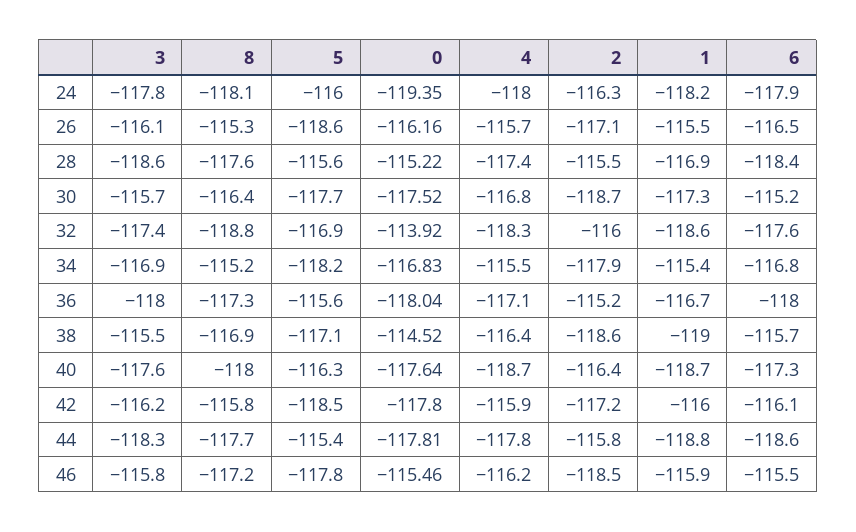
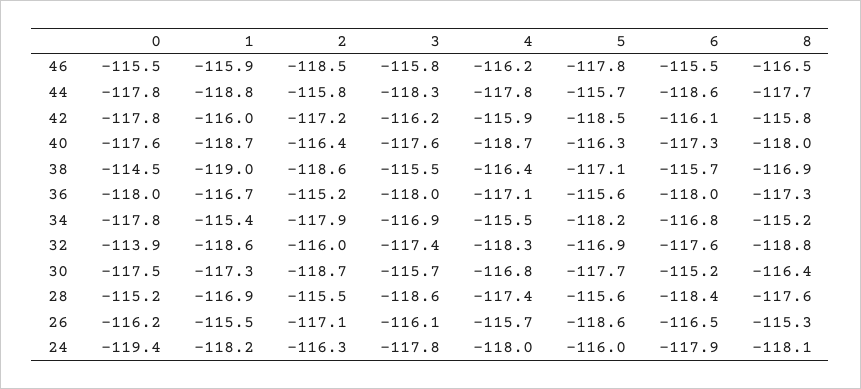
  {
    "3": {
      "24": -117.8,
      "26": -116.1,
      "28": -118.6,
      "30": -115.7,
      "32": -117.4,
      "34": -116.9,
      "36": -118,
      "38": -115.5,
      "40": -117.6,
      "42": -116.2,
      "44": -118.3,
      "46": -115.8
    },
    "8": {
      "24": -118.1,
      "26": -115.3,
      "28": -117.6,
      "30": -116.4,
      "32": -118.8,
      "34": -115.2,
      "36": -117.3,
      "38": -116.9,
      "40": -118,
      "42": -115.8,
      "44": -117.7,
-     "46": -117.2
+     "46": -116.5
    },
    "5": {
      "24": -116,
      "26": -118.6,
      "28": -115.6,
      "30": -117.7,
      "32": -116.9,
      "34": -118.2,
      "36": -115.6,
      "38": -117.1,
      "40": -116.3,
      "42": -118.5,
-     "44": -115.4,
+     "44": -115.7,
      "46": -117.8
    },
    "0": {
      "24": -119.35,
      "26": -116.16,
      "28": -115.22,
      "30": -117.52,
      "32": -113.92,
-     "34": -116.83,
+     "34": -117.8,
      "36": -118.04,
      "38": -114.52,
      "40": -117.64,
      "42": -117.8,
      "44": -117.81,
      "46": -115.46
    },
    "4": {
      "24": -118,
      "26": -115.7,
      "28": -117.4,
      "30": -116.8,
      "32": -118.3,
      "34": -115.5,
      "36": -117.1,
      "38": -116.4,
      "40": -118.7,
      "42": -115.9,
      "44": -117.8,
      "46": -116.2
    },
    "2": {
      "24": -116.3,
      "26": -117.1,
      "28": -115.5,
      "30": -118.7,
      "32": -116,
      "34": -117.9,
      "36": -115.2,
      "38": -118.6,
      "40": -116.4,
      "42": -117.2,
      "44": -115.8,
      "46": -118.5
    },
    "1": {
      "24": -118.2,
      "26": -115.5,
      "28": -116.9,
      "30": -117.3,
      "32": -118.6,
      "34": -115.4,
      "36": -116.7,
      "38": -119,
      "40": -118.7,
      "42": -116,
      "44": -118.8,
      "46": -115.9
    },
    "6": {
      "24": -117.9,
      "26": -116.5,
      "28": -118.4,
      "30": -115.2,
      "32": -117.6,
      "34": -116.8,
      "36": -118,
      "38": -115.7,
      "40": -117.3,
      "42": -116.1,
      "44": -118.6,
      "46": -115.5
    }
  }

